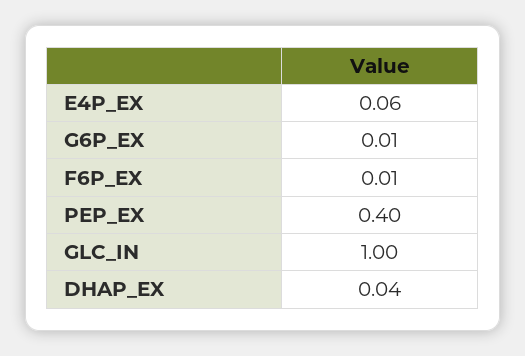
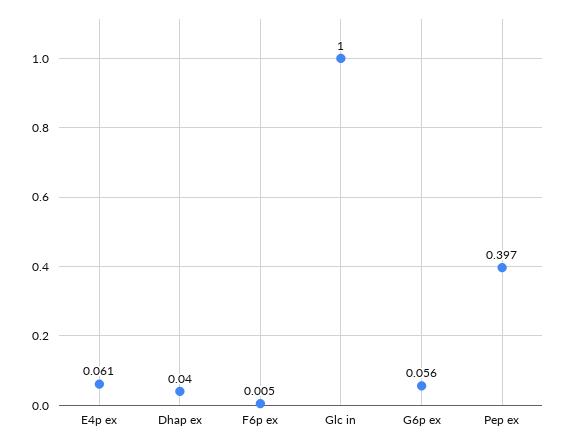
  {
    "E4P_EX": 0.061,
-   "G6P_EX": 0.01,
+   "G6P_EX": 0.056,
    "F6P_EX": 0.005,
    "PEP_EX": 0.397,
    "GLC_IN": 1,
    "DHAP_EX": 0.04
  }

